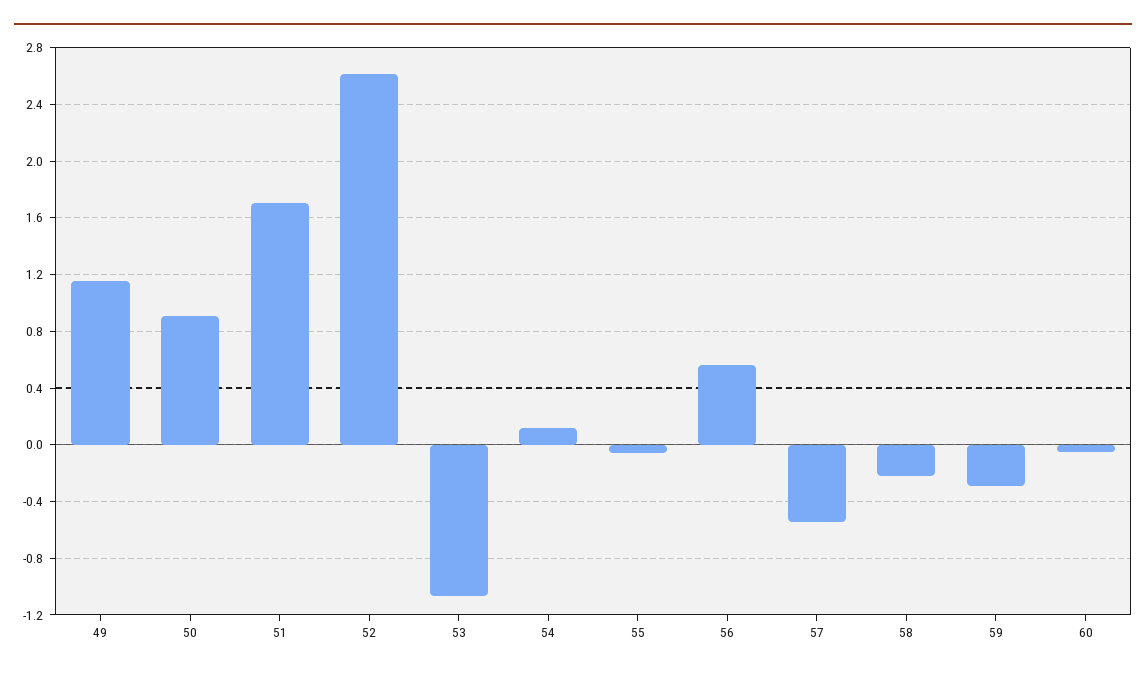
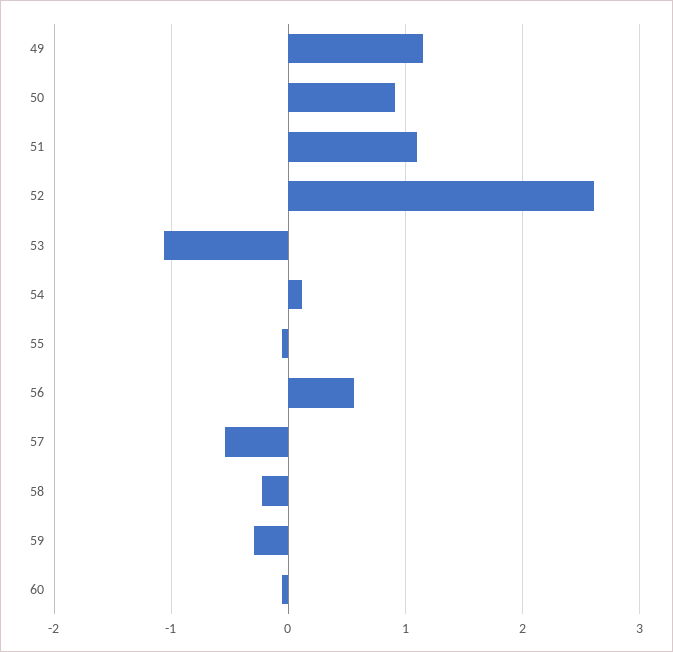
  {
    "49": 1.15,
    "50": 0.9,
-   "51": 1.7,
+   "51": 1.1,
    "52": 2.6,
    "53": -1.05,
    "54": 0.1,
    "55": -0.05,
    "56": 0.55,
    "57": -0.55,
    "58": -0.2,
    "59": -0.3,
    "60": -0.05
  }

